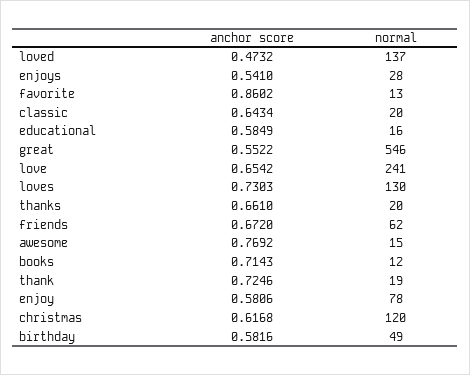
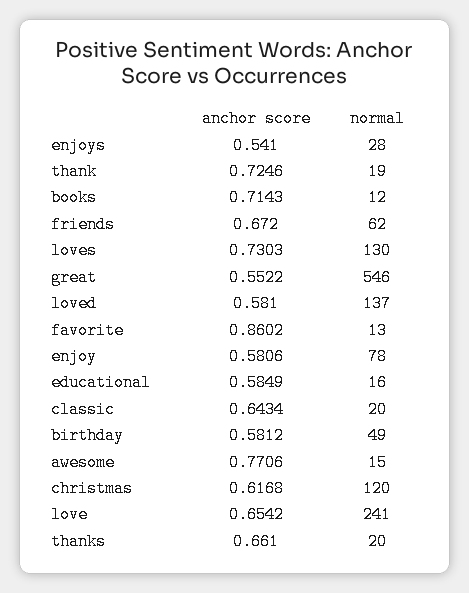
  {
    "anchor score": {
-     "loved": 0.4732,
+     "loved": 0.581,
      "enjoys": 0.541,
      "favorite": 0.8602,
      "classic": 0.6434,
      "educational": 0.5849,
      "great": 0.5522,
      "love": 0.6542,
      "loves": 0.7303,
      "thanks": 0.661,
      "friends": 0.672,
-     "awesome": 0.7692,
+     "awesome": 0.7706,
      "books": 0.7143,
      "thank": 0.7246,
      "enjoy": 0.5806,
      "christmas": 0.6168,
-     "birthday": 0.5816
+     "birthday": 0.5812
    },
    "normal": {
      "loved": 137,
      "enjoys": 28,
      "favorite": 13,
      "classic": 20,
      "educational": 16,
      "great": 546,
      "love": 241,
      "loves": 130,
      "thanks": 20,
      "friends": 62,
      "awesome": 15,
      "books": 12,
      "thank": 19,
      "enjoy": 78,
      "christmas": 120,
      "birthday": 49
    }
  }

